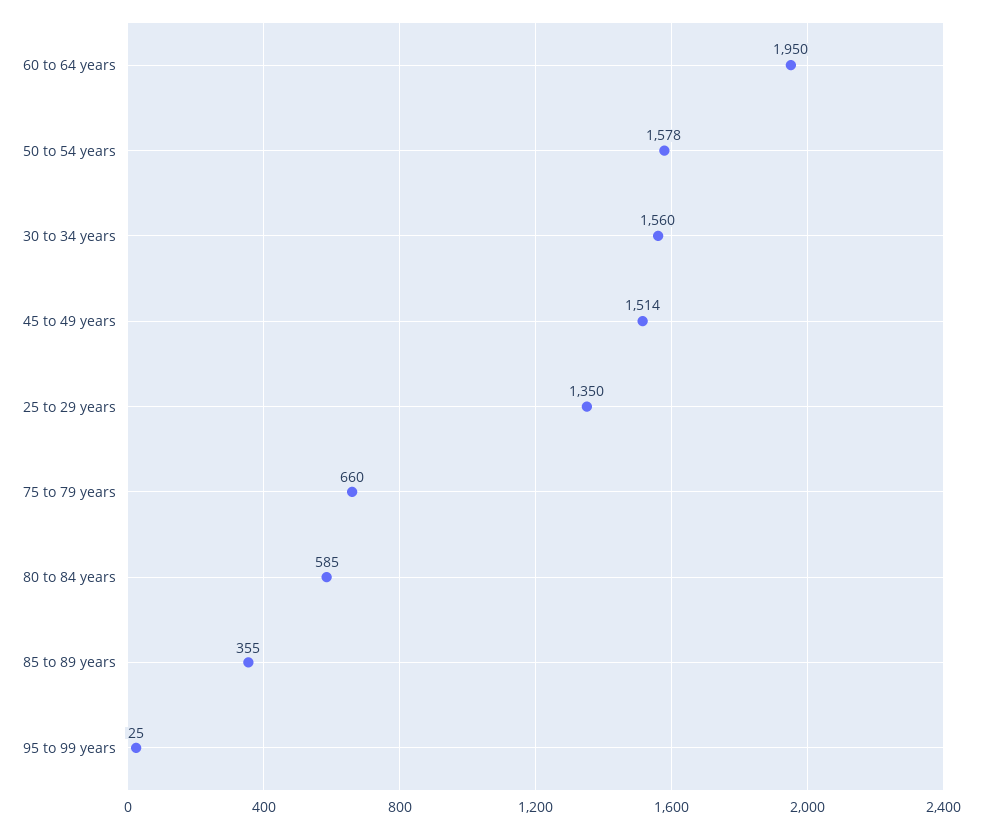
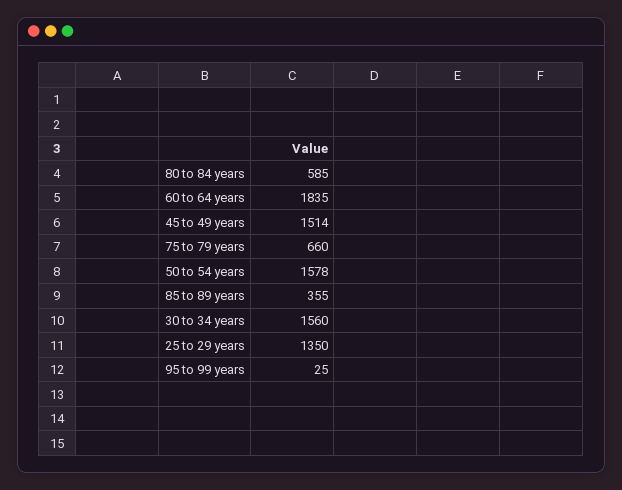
  {
-   "60 to 64 years": 1950,
+   "60 to 64 years": 1835,
    "50 to 54 years": 1578,
    "30 to 34 years": 1560,
    "45 to 49 years": 1514,
    "25 to 29 years": 1350,
    "75 to 79 years": 660,
    "80 to 84 years": 585,
    "85 to 89 years": 355,
    "95 to 99 years": 25
  }

